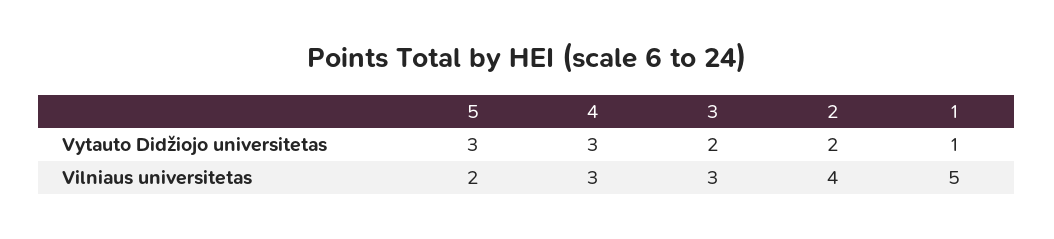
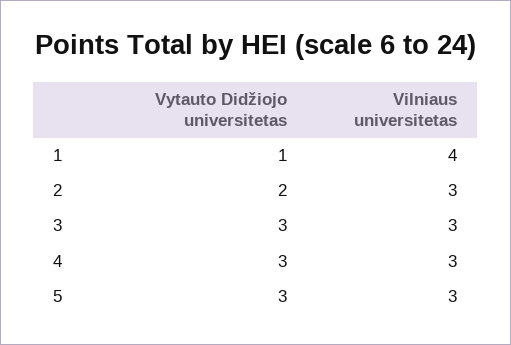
  {
    "5": {
      "Vytauto Didžiojo universitetas": 3,
-     "Vilniaus universitetas": 2
+     "Vilniaus universitetas": 3
    },
    "4": {
      "Vytauto Didžiojo universitetas": 3,
      "Vilniaus universitetas": 3
    },
    "3": {
-     "Vytauto Didžiojo universitetas": 2,
+     "Vytauto Didžiojo universitetas": 3,
      "Vilniaus universitetas": 3
    },
    "2": {
      "Vytauto Didžiojo universitetas": 2,
-     "Vilniaus universitetas": 4
+     "Vilniaus universitetas": 3
    },
    "1": {
      "Vytauto Didžiojo universitetas": 1,
-     "Vilniaus universitetas": 5
+     "Vilniaus universitetas": 4
    }
  }

